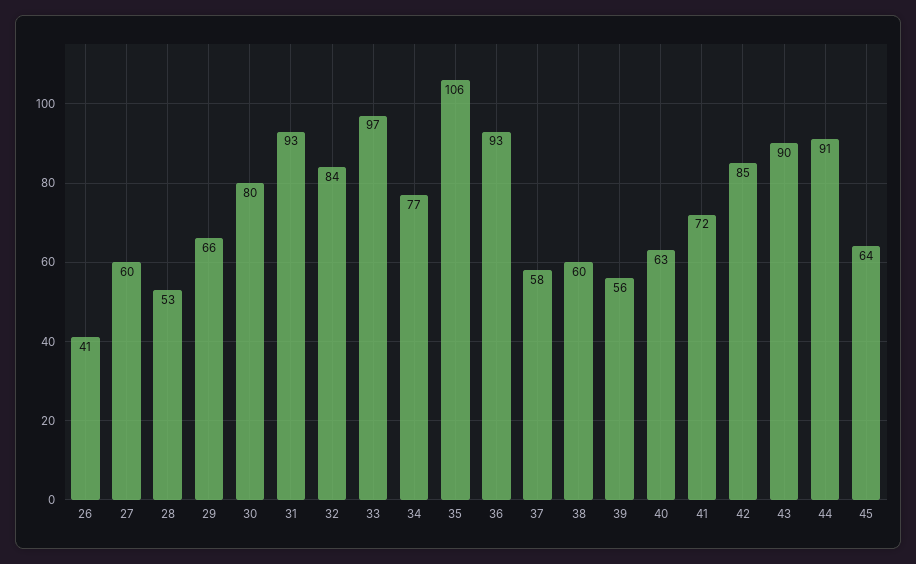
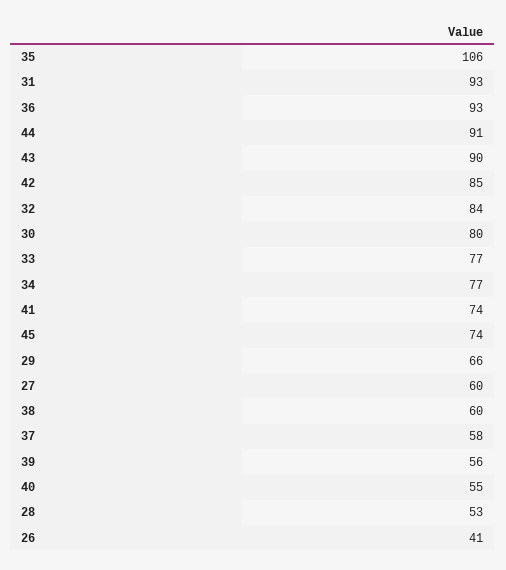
  {
    "26": 41,
    "27": 60,
    "28": 53,
    "29": 66,
    "30": 80,
    "31": 93,
    "32": 84,
-   "33": 97,
+   "33": 77,
    "34": 77,
    "35": 106,
    "36": 93,
    "37": 58,
    "38": 60,
    "39": 56,
-   "40": 63,
+   "40": 55,
-   "41": 72,
+   "41": 74,
    "42": 85,
    "43": 90,
    "44": 91,
-   "45": 64
+   "45": 74
  }

